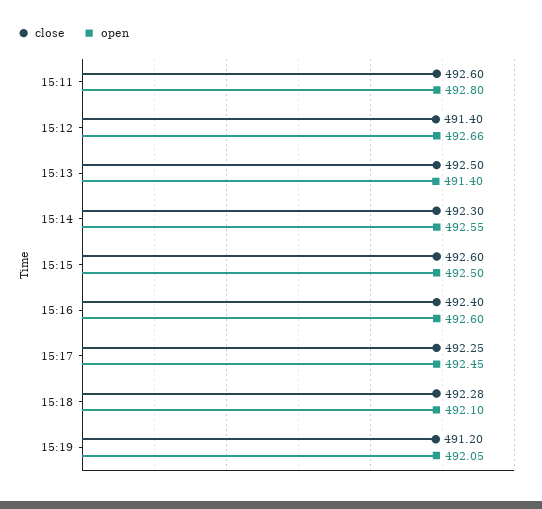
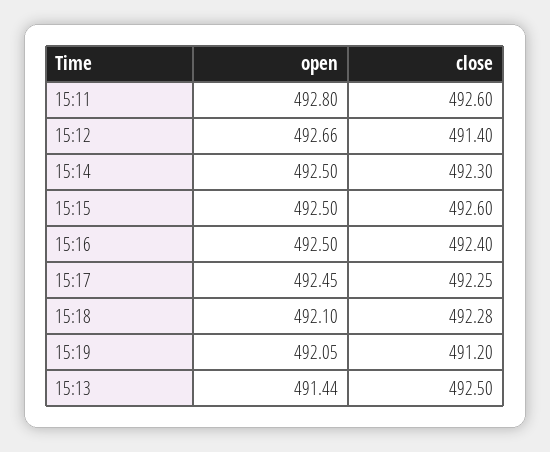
  {
    "close": {
      "15:11": 492.6,
      "15:12": 491.4,
      "15:13": 492.5,
      "15:14": 492.3,
      "15:15": 492.6,
      "15:16": 492.4,
      "15:17": 492.25,
      "15:18": 492.28,
      "15:19": 491.2
    },
    "open": {
      "15:11": 492.8,
      "15:12": 492.66,
-     "15:13": 491.4,
+     "15:13": 491.44,
-     "15:14": 492.55,
+     "15:14": 492.5,
      "15:15": 492.5,
-     "15:16": 492.6,
+     "15:16": 492.5,
      "15:17": 492.45,
      "15:18": 492.1,
      "15:19": 492.05
    }
  }

